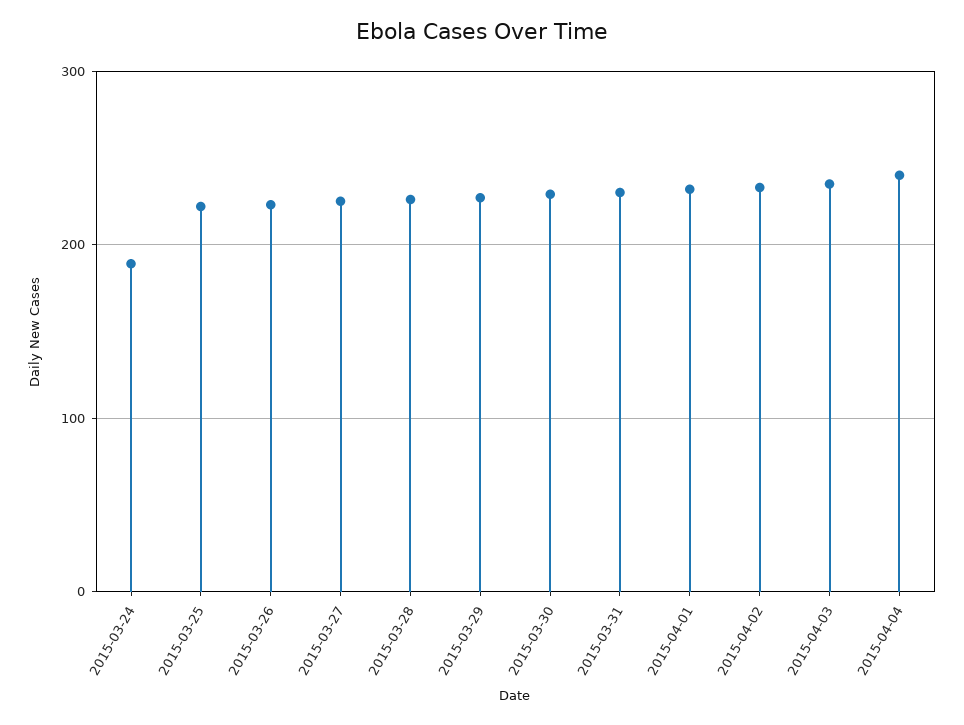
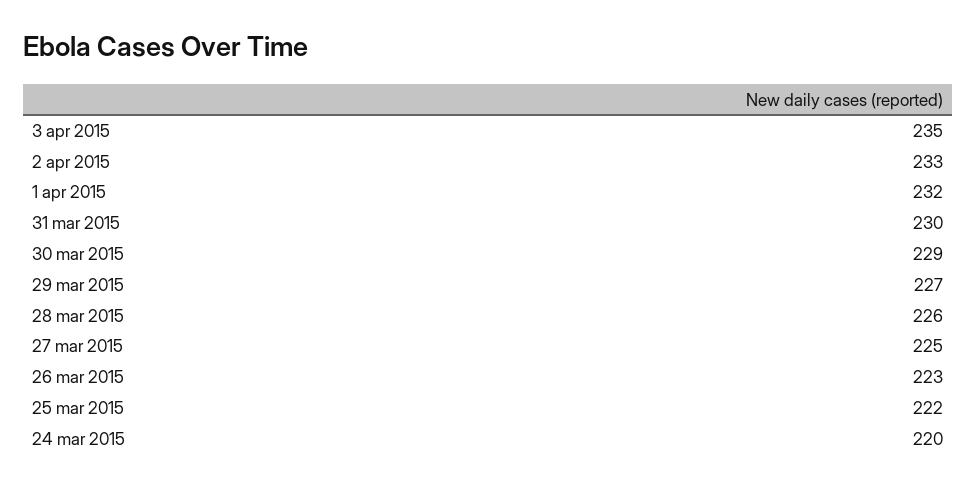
  {
-   "2015-03-24": 190,
+   "2015-03-24": 220,
    "2015-03-25": 222,
    "2015-03-26": 223,
    "2015-03-27": 225,
    "2015-03-28": 226,
    "2015-03-29": 227,
    "2015-03-30": 229,
    "2015-03-31": 230,
    "2015-04-01": 232,
    "2015-04-02": 233,
-   "2015-04-03": 235,
+   "2015-04-03": 235
-   "2015-04-04": 240
  }

